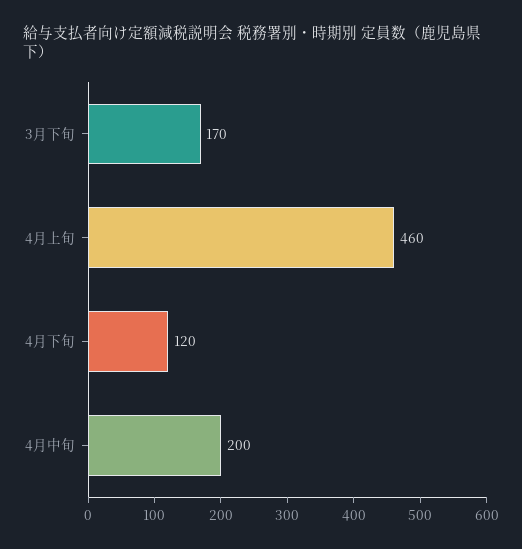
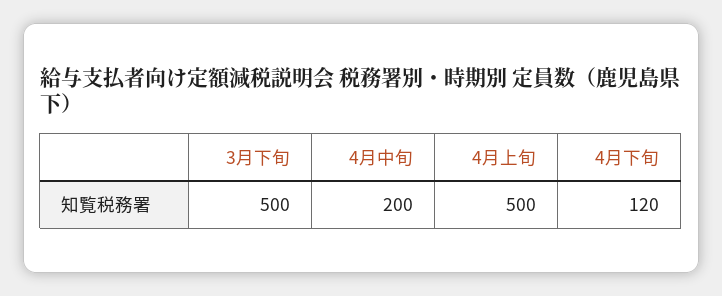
  {
-   "3月下旬": 170,
+   "3月下旬": 500,
-   "4月上旬": 460,
+   "4月上旬": 500,
    "4月下旬": 120,
    "4月中旬": 200
  }

